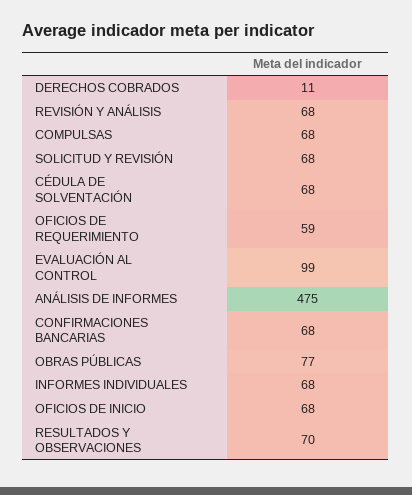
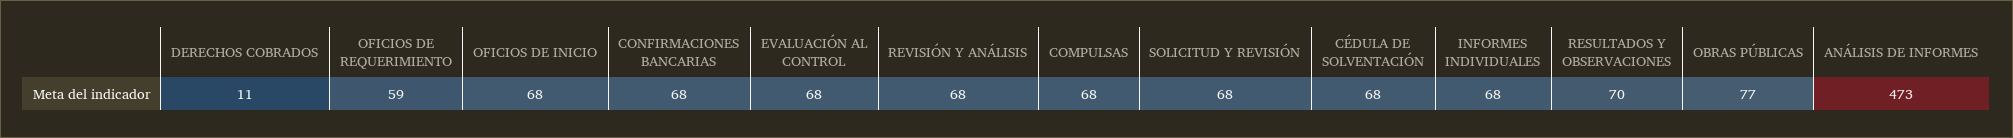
  {
    "DERECHOS COBRADOS": 11,
    "REVISIÓN Y ANÁLISIS": 68,
    "COMPULSAS": 68,
    "SOLICITUD Y REVISIÓN": 68,
    "CÉDULA DE SOLVENTACIÓN": 68,
    "OFICIOS DE REQUERIMIENTO": 59,
-   "EVALUACIÓN AL CONTROL": 99,
+   "EVALUACIÓN AL CONTROL": 68,
-   "ANÁLISIS DE INFORMES": 475,
+   "ANÁLISIS DE INFORMES": 473,
    "CONFIRMACIONES BANCARIAS": 68,
    "OBRAS PÚBLICAS": 77,
    "INFORMES INDIVIDUALES": 68,
    "OFICIOS DE INICIO": 68,
    "RESULTADOS Y OBSERVACIONES": 70
  }

